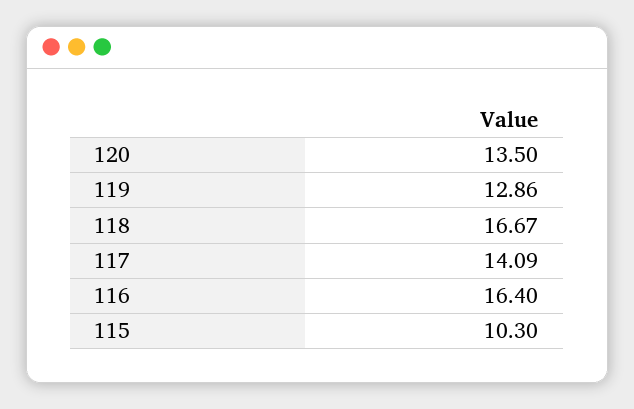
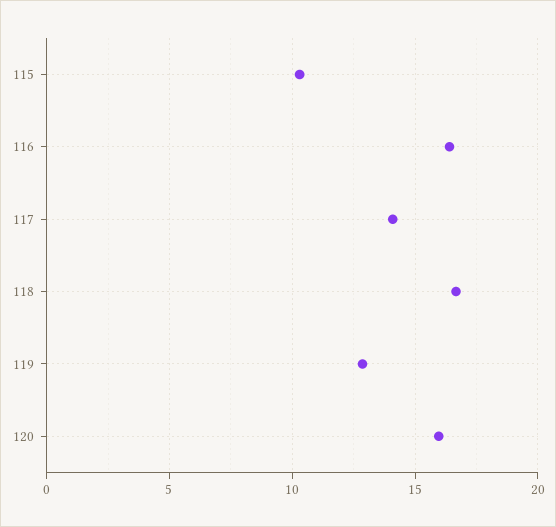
  {
-   "120": 13.5,
+   "120": 16,
    "119": 12.86,
    "118": 16.67,
    "117": 14.09,
    "116": 16.4,
    "115": 10.3
  }

